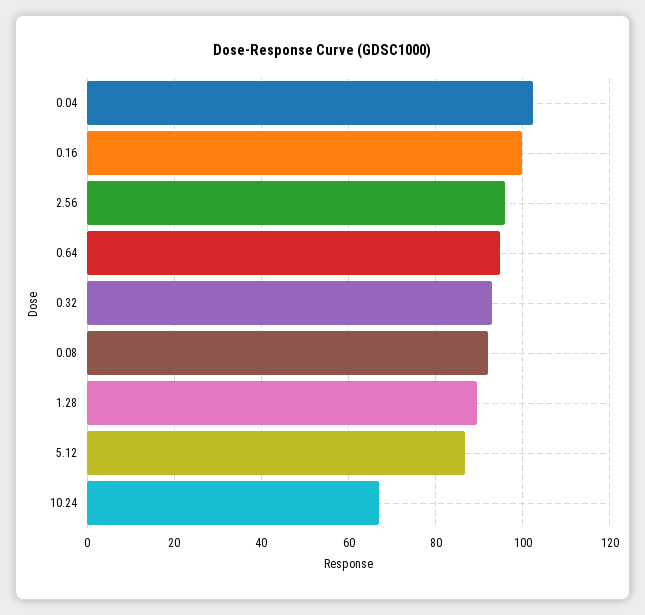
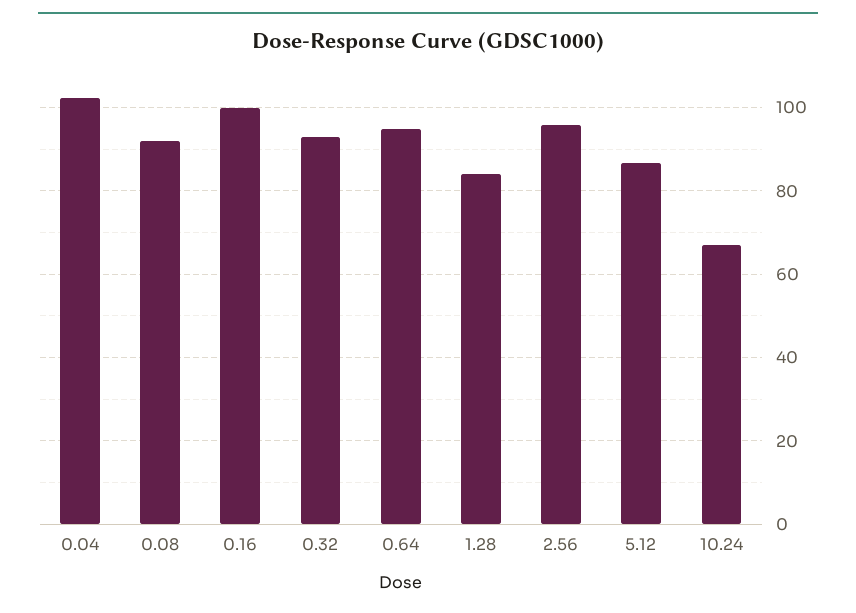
  {
    "0.04": 102,
    "0.16": 100,
    "2.56": 96,
    "0.64": 94,
    "0.32": 94,
    "0.08": 92,
-   "1.28": 90,
+   "1.28": 84,
    "5.12": 86,
    "10.24": 68
  }

